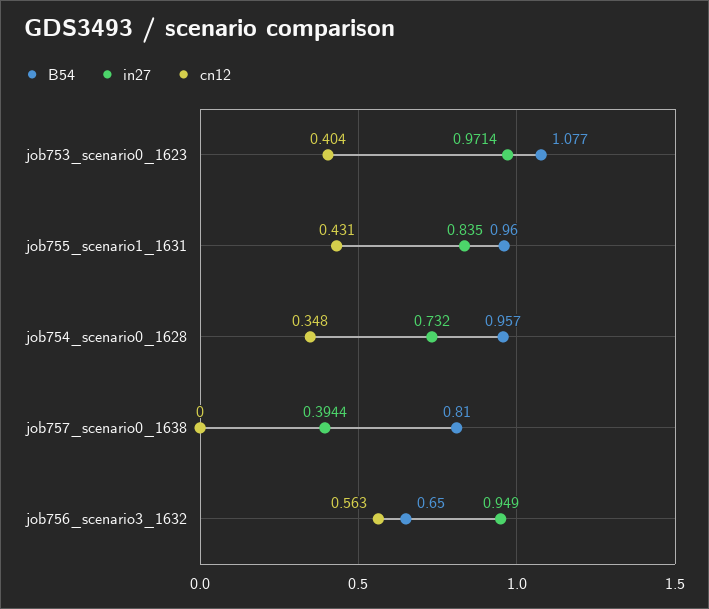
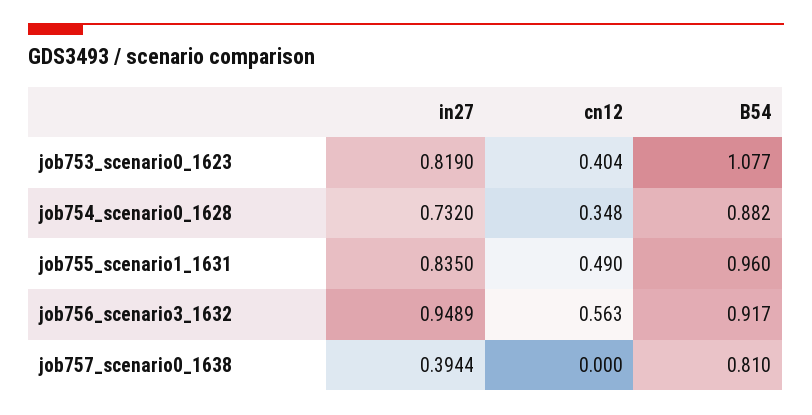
  {
    "B54": {
      "job753_scenario0_1623": 1.077,
      "job755_scenario1_1631": 0.96,
-     "job754_scenario0_1628": 0.957,
+     "job754_scenario0_1628": 0.882,
      "job757_scenario0_1638": 0.81,
-     "job756_scenario3_1632": 0.65
+     "job756_scenario3_1632": 0.917
    },
    "in27": {
-     "job753_scenario0_1623": 0.9714,
+     "job753_scenario0_1623": 0.819,
      "job755_scenario1_1631": 0.835,
      "job754_scenario0_1628": 0.732,
      "job757_scenario0_1638": 0.3944,
-     "job756_scenario3_1632": 0.949
+     "job756_scenario3_1632": 0.9489
    },
    "cn12": {
      "job753_scenario0_1623": 0.404,
-     "job755_scenario1_1631": 0.431,
+     "job755_scenario1_1631": 0.49,
      "job754_scenario0_1628": 0.348,
      "job757_scenario0_1638": 0,
      "job756_scenario3_1632": 0.563
    }
  }

